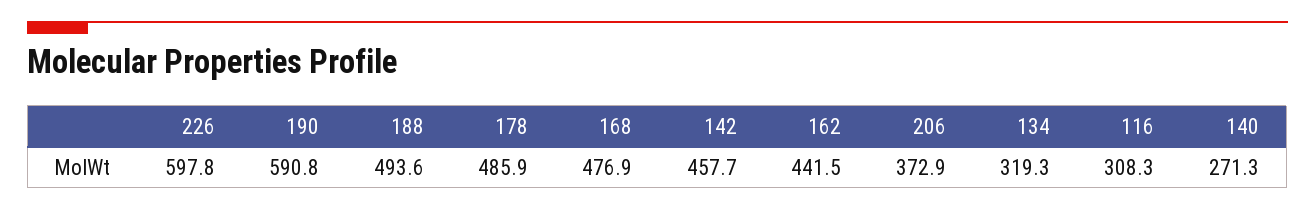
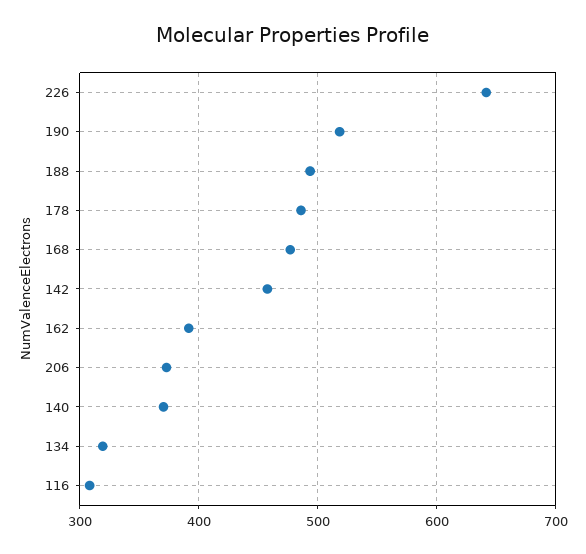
  {
-   "226": 597.8,
+   "226": 640,
-   "190": 590.8,
+   "190": 520,
    "188": 493.6,
    "178": 485.9,
    "168": 476.9,
    "142": 457.7,
-   "162": 441.5,
+   "162": 390,
    "206": 372.9,
    "134": 319.3,
    "116": 308.3,
-   "140": 271.3
+   "140": 370
  }

